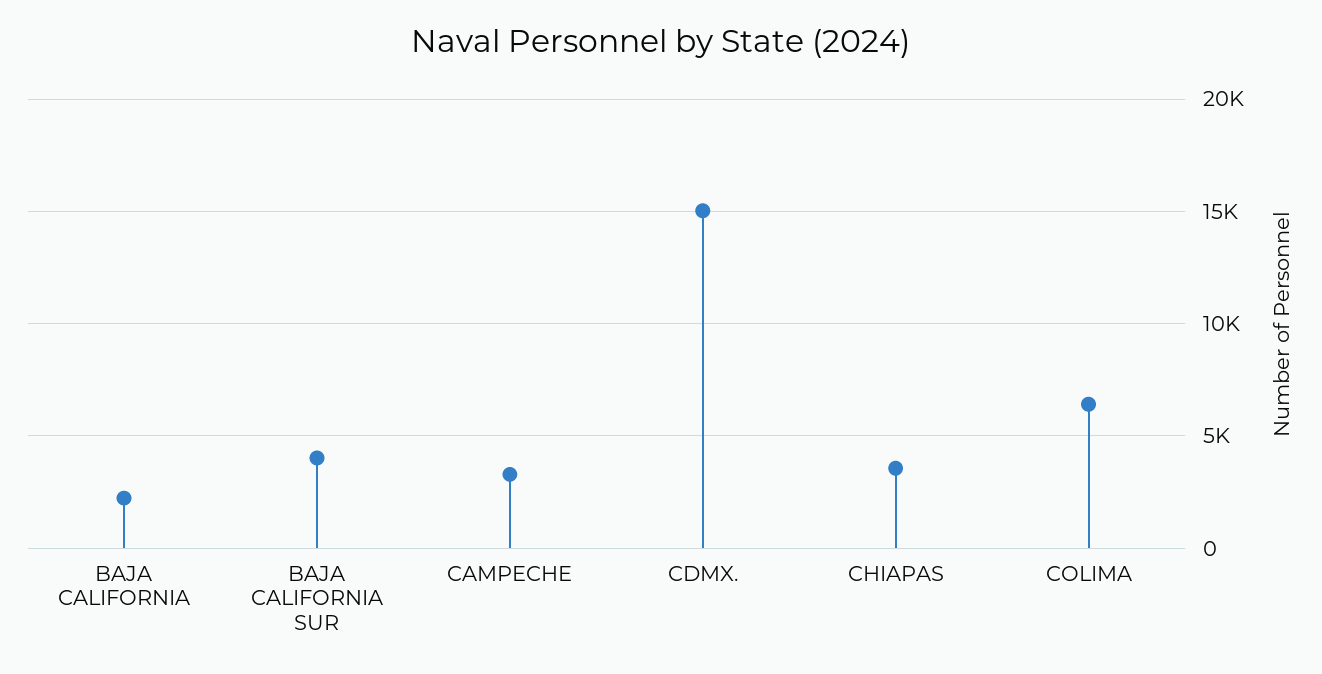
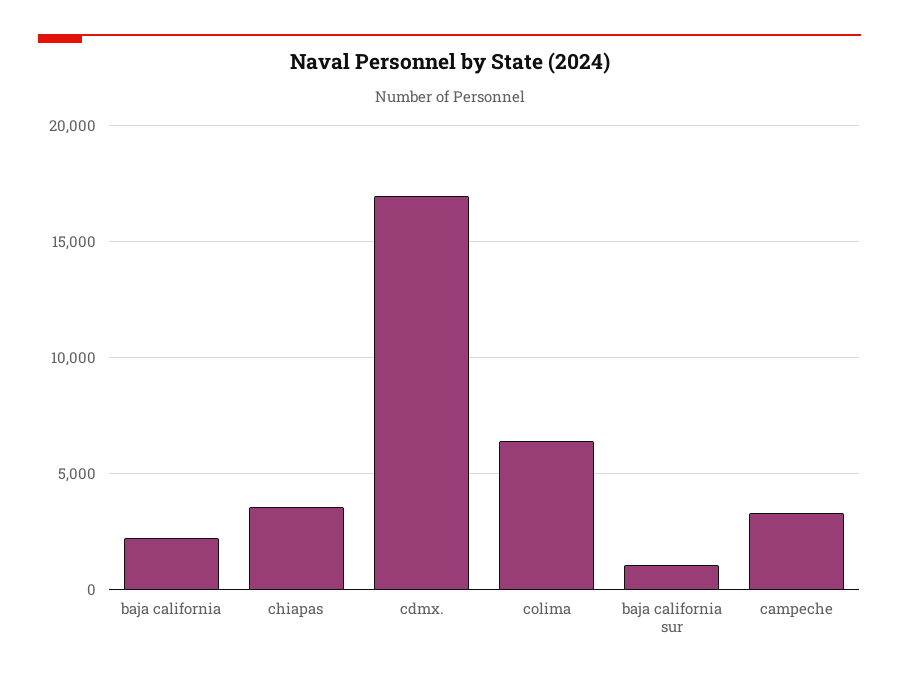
  {
    "BAJA CALIFORNIA": 2000,
-   "BAJA CALIFORNIA SUR": 4000,
+   "BAJA CALIFORNIA SUR": 1000,
    "CAMPECHE": 3500,
-   "CDMX.": 15000,
+   "CDMX.": 17000,
    "CHIAPAS": 3500,
    "COLIMA": 6500
  }

